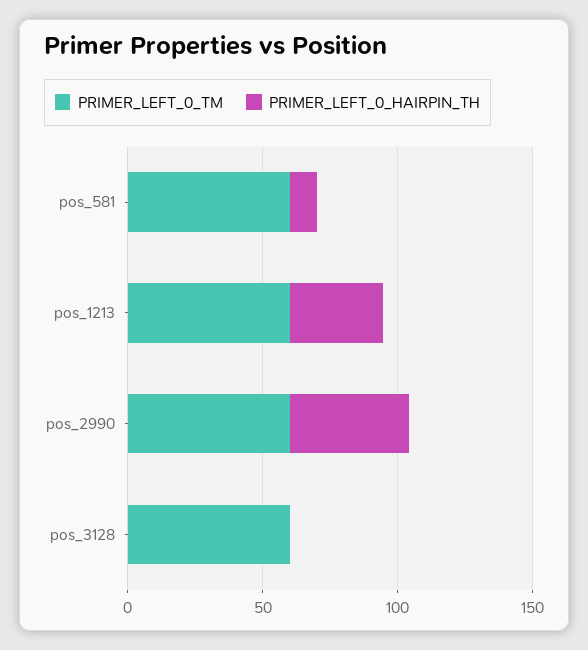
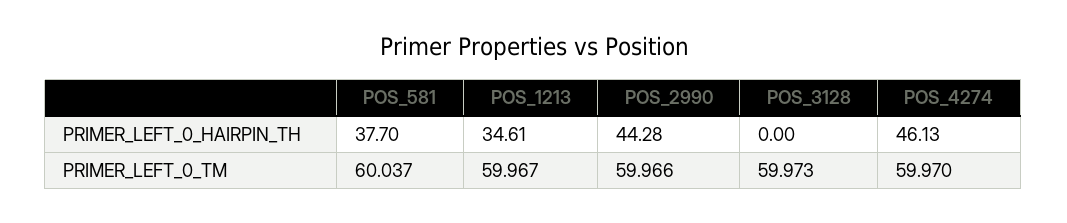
  {
    "PRIMER_LEFT_0_TM": {
      "pos_581": 60.037,
      "pos_1213": 59.967,
      "pos_2990": 59.966,
-     "pos_3128": 59.973
+     "pos_3128": 59.973,
+     "POS_4274": 59.97
    },
    "PRIMER_LEFT_0_HAIRPIN_TH": {
-     "pos_581": 10,
+     "pos_581": 37.7,
      "pos_1213": 34.61,
      "pos_2990": 44.28,
-     "pos_3128": 0
+     "pos_3128": 0,
+     "POS_4274": 46.13
    }
  }

